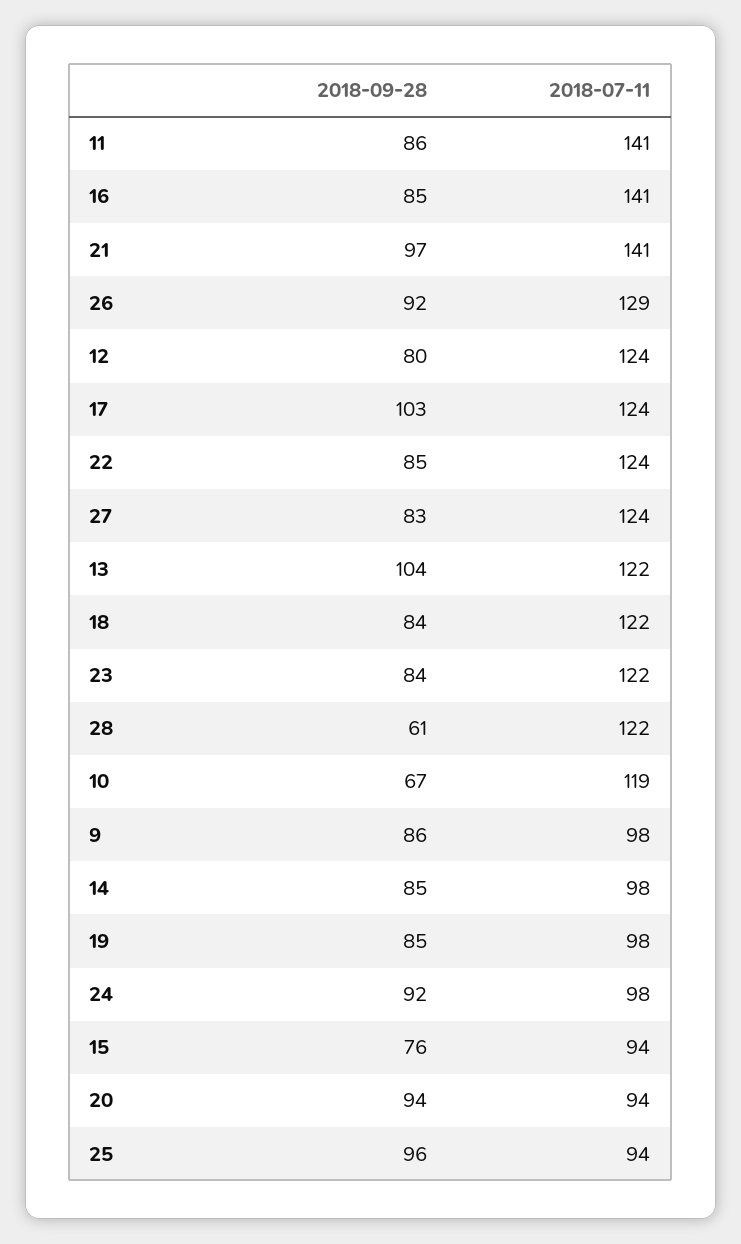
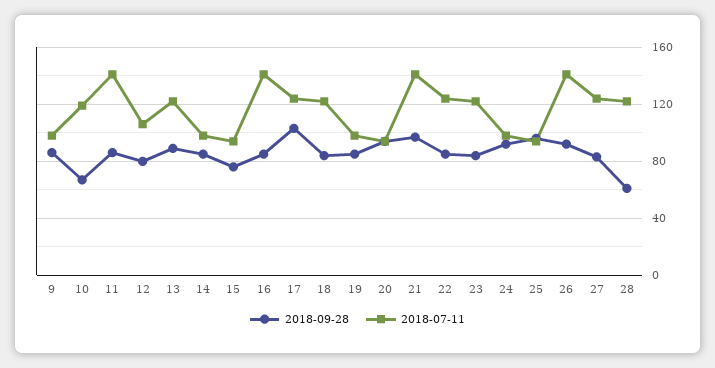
  {
    "2018-09-28": {
      "11": 86,
      "16": 85,
      "21": 97,
      "26": 92,
      "12": 80,
      "17": 103,
      "22": 85,
      "27": 83,
-     "13": 104,
+     "13": 90,
      "18": 84,
      "23": 84,
      "28": 61,
      "10": 67,
      "9": 86,
      "14": 85,
      "19": 85,
      "24": 92,
      "15": 76,
      "20": 94,
      "25": 96
    },
    "2018-07-11": {
      "11": 141,
      "16": 141,
      "21": 141,
-     "26": 129,
+     "26": 140,
-     "12": 124,
+     "12": 105,
      "17": 124,
      "22": 124,
      "27": 124,
      "13": 122,
      "18": 122,
      "23": 122,
      "28": 122,
      "10": 119,
      "9": 98,
      "14": 98,
      "19": 98,
      "24": 98,
      "15": 94,
      "20": 94,
      "25": 94
    }
  }

